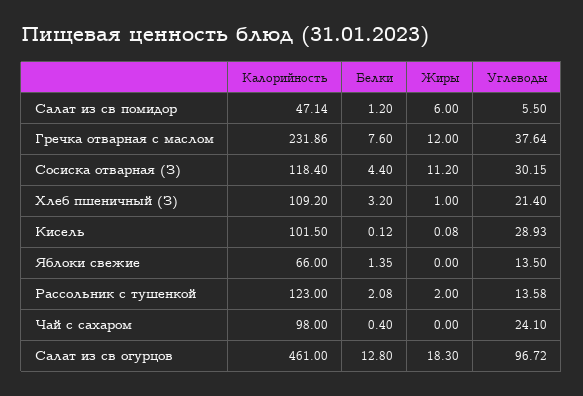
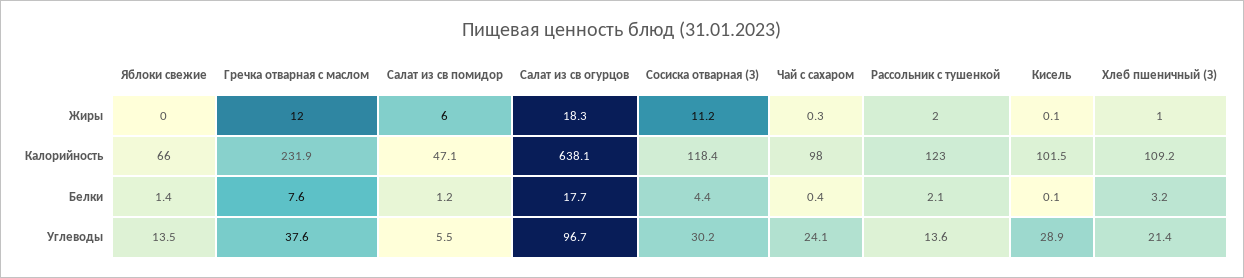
  {
    "Калорийность": {
      "Салат из св помидор": 47.14,
      "Гречка отварная с маслом": 231.86,
      "Сосиска отварная (З)": 118.4,
      "Хлеб пшеничный (З)": 109.2,
      "Кисель": 101.5,
      "Яблоки свежие": 66,
      "Рассольник с тушенкой": 123,
      "Чай с сахаром": 98,
-     "Салат из св огурцов": 461
+     "Салат из св огурцов": 638.1
    },
    "Белки": {
      "Салат из св помидор": 1.2,
      "Гречка отварная с маслом": 7.6,
      "Сосиска отварная (З)": 4.4,
      "Хлеб пшеничный (З)": 3.2,
      "Кисель": 0.12,
      "Яблоки свежие": 1.35,
      "Рассольник с тушенкой": 2.08,
      "Чай с сахаром": 0.4,
-     "Салат из св огурцов": 12.8
+     "Салат из св огурцов": 17.7
    },
    "Жиры": {
      "Салат из св помидор": 6,
      "Гречка отварная с маслом": 12,
      "Сосиска отварная (З)": 11.2,
      "Хлеб пшеничный (З)": 1,
      "Кисель": 0.08,
      "Яблоки свежие": 0,
      "Рассольник с тушенкой": 2,
-     "Чай с сахаром": 0,
+     "Чай с сахаром": 0.3,
      "Салат из св огурцов": 18.3
    },
    "Углеводы": {
      "Салат из св помидор": 5.5,
      "Гречка отварная с маслом": 37.64,
      "Сосиска отварная (З)": 30.15,
      "Хлеб пшеничный (З)": 21.4,
      "Кисель": 28.93,
      "Яблоки свежие": 13.5,
      "Рассольник с тушенкой": 13.58,
      "Чай с сахаром": 24.1,
      "Салат из св огурцов": 96.72
    }
  }

